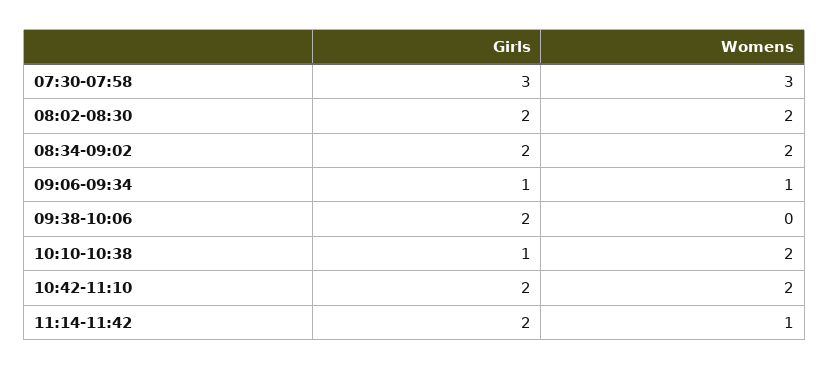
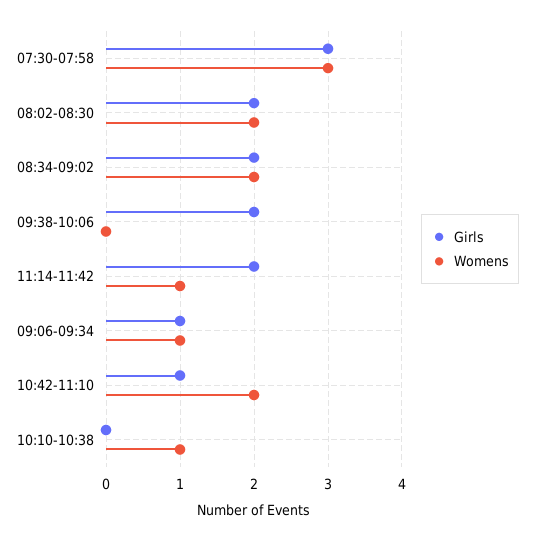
  {
    "Girls": {
      "07:30-07:58": 3,
      "08:02-08:30": 2,
      "08:34-09:02": 2,
      "09:06-09:34": 1,
      "09:38-10:06": 2,
-     "10:10-10:38": 1,
+     "10:10-10:38": 0,
-     "10:42-11:10": 2,
+     "10:42-11:10": 1,
      "11:14-11:42": 2
    },
    "Womens": {
      "07:30-07:58": 3,
      "08:02-08:30": 2,
      "08:34-09:02": 2,
      "09:06-09:34": 1,
      "09:38-10:06": 0,
-     "10:10-10:38": 2,
+     "10:10-10:38": 1,
      "10:42-11:10": 2,
      "11:14-11:42": 1
    }
  }

